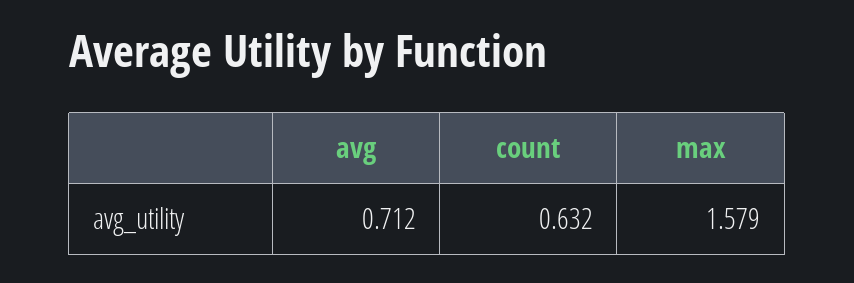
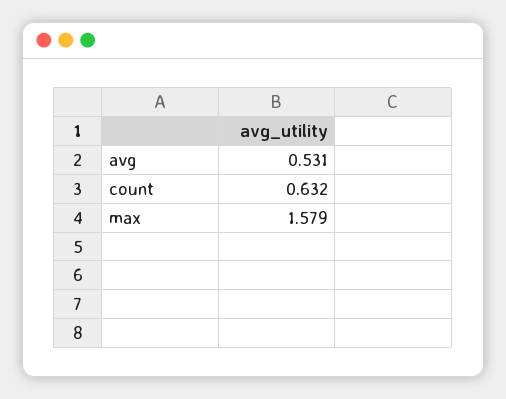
  {
-   "avg": 0.712,
+   "avg": 0.531,
    "count": 0.632,
    "max": 1.579
  }

